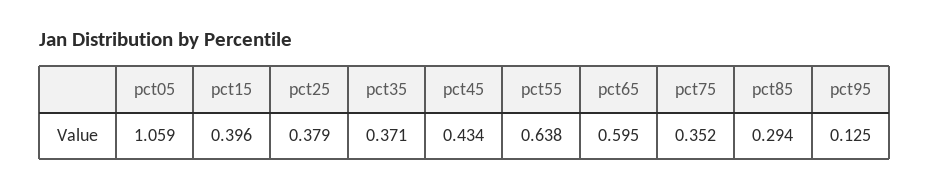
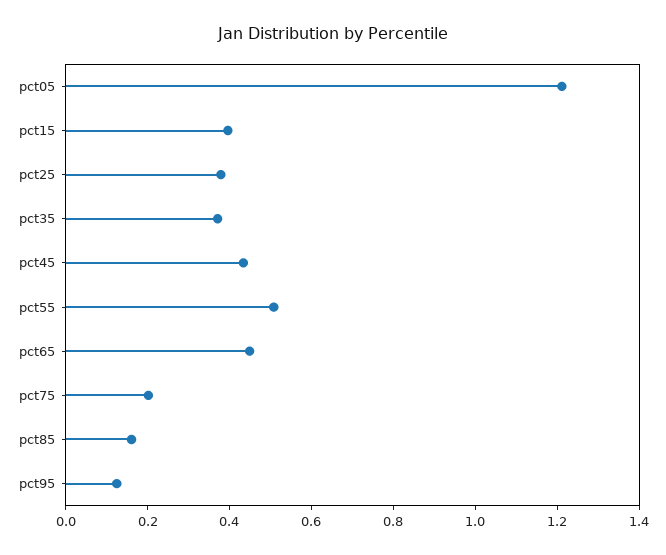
  {
-   "pct05": 1.059,
+   "pct05": 1.2,
    "pct15": 0.396,
    "pct25": 0.379,
    "pct35": 0.371,
    "pct45": 0.434,
-   "pct55": 0.638,
+   "pct55": 0.5,
-   "pct65": 0.595,
+   "pct65": 0.45,
-   "pct75": 0.352,
+   "pct75": 0.2,
-   "pct85": 0.294,
+   "pct85": 0.15,
    "pct95": 0.125
  }

